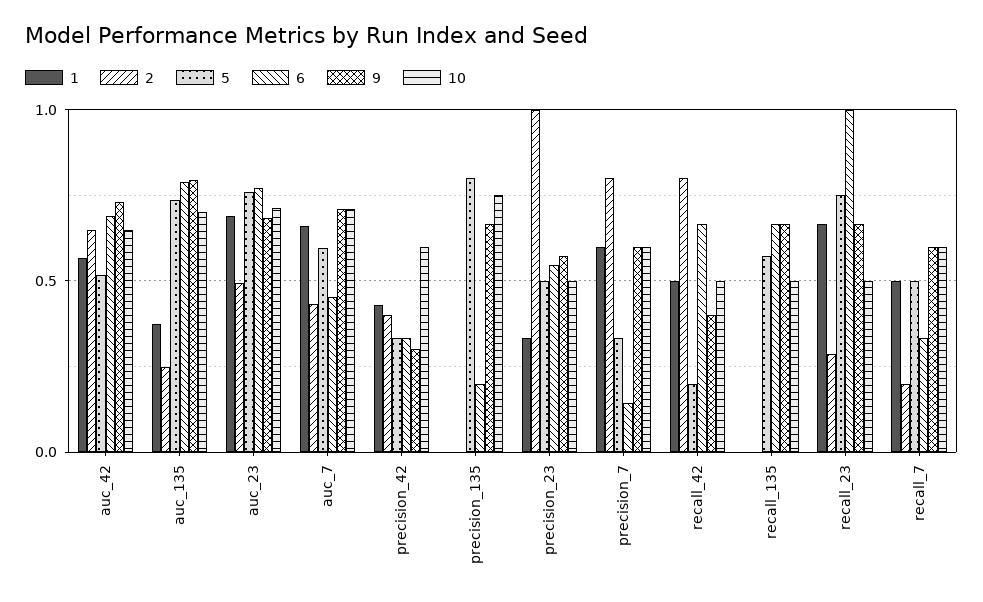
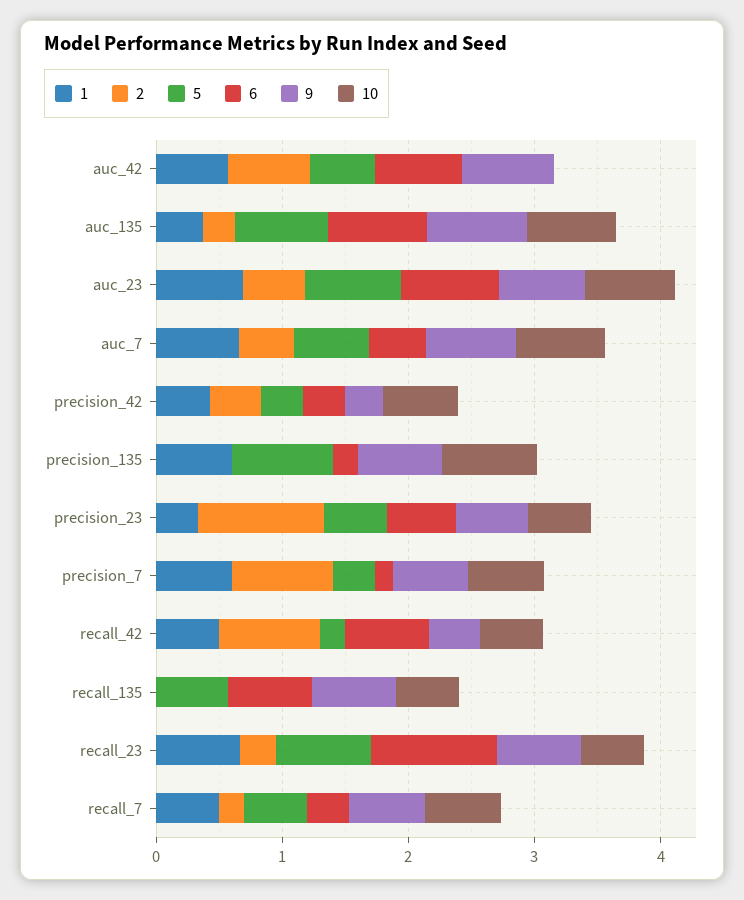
  {
    "1": {
      "auc_42": 0.55,
      "auc_135": 0.4,
      "auc_23": 0.7,
      "auc_7": 0.65,
      "precision_42": 0.45,
-     "precision_135": 0,
+     "precision_135": 0.6,
      "precision_23": 0.35,
      "precision_7": 0.6,
      "recall_42": 0.5,
      "recall_135": 0,
      "recall_23": 0.65,
      "recall_7": 0.5
    },
    "2": {
      "auc_42": 0.65,
      "auc_135": 0.25,
      "auc_23": 0.5,
      "auc_7": 0.45,
      "precision_42": 0.4,
      "precision_135": 0,
      "precision_23": 1,
      "precision_7": 0.8,
      "recall_42": 0.8,
      "recall_135": 0,
      "recall_23": 0.3,
      "recall_7": 0.2
    },
    "5": {
      "auc_42": 0.5,
      "auc_135": 0.75,
      "auc_23": 0.75,
      "auc_7": 0.6,
      "precision_42": 0.35,
      "precision_135": 0.8,
      "precision_23": 0.5,
      "precision_7": 0.35,
      "recall_42": 0.2,
      "recall_135": 0.55,
      "recall_23": 0.75,
      "recall_7": 0.5
    },
    "6": {
      "auc_42": 0.7,
      "auc_135": 0.8,
      "auc_23": 0.75,
      "auc_7": 0.45,
      "precision_42": 0.35,
      "precision_135": 0.2,
      "precision_23": 0.55,
      "precision_7": 0.15,
      "recall_42": 0.65,
      "recall_135": 0.65,
      "recall_23": 1,
      "recall_7": 0.35
    },
    "9": {
      "auc_42": 0.75,
      "auc_135": 0.8,
      "auc_23": 0.7,
      "auc_7": 0.7,
      "precision_42": 0.3,
      "precision_135": 0.65,
      "precision_23": 0.55,
      "precision_7": 0.6,
      "recall_42": 0.4,
      "recall_135": 0.65,
      "recall_23": 0.65,
      "recall_7": 0.6
    },
    "10": {
-     "auc_42": 0.65,
+     "auc_42": 0,
      "auc_135": 0.7,
      "auc_23": 0.7,
      "auc_7": 0.7,
      "precision_42": 0.6,
      "precision_135": 0.75,
      "precision_23": 0.5,
      "precision_7": 0.6,
      "recall_42": 0.5,
      "recall_135": 0.5,
      "recall_23": 0.5,
      "recall_7": 0.6
    }
  }

